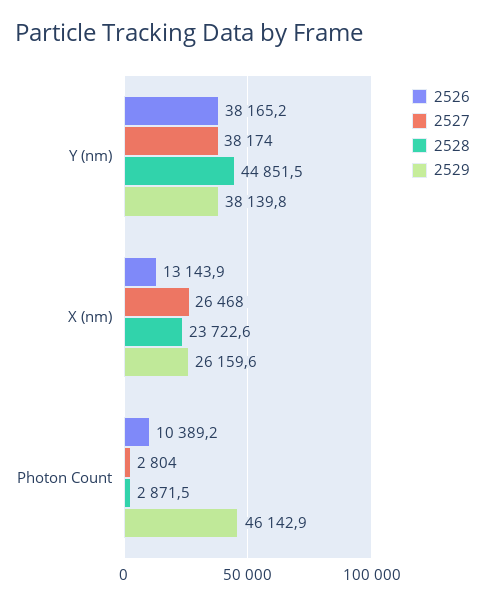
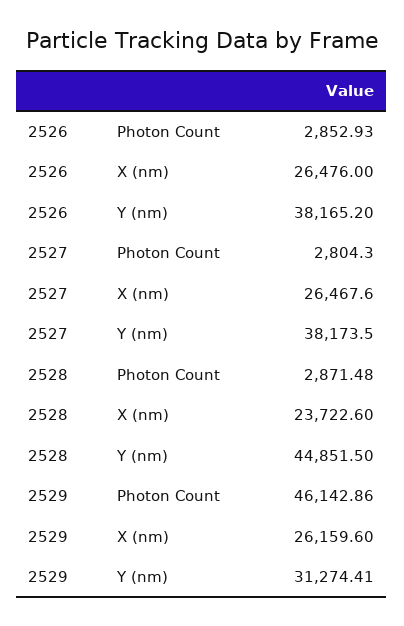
  {
    "2526": {
      "Y (nm)": 38165.2,
-     "X (nm)": 13143.9,
+     "X (nm)": 26476,
-     "Photon Count": 10389.2
+     "Photon Count": 2852.93
    },
    "2527": {
      "Y (nm)": 38173.5,
      "X (nm)": 26467.6,
      "Photon Count": 2804.3
    },
    "2528": {
      "Y (nm)": 44851.5,
      "X (nm)": 23722.6,
      "Photon Count": 2871.48
    },
    "2529": {
-     "Y (nm)": 38139.8,
+     "Y (nm)": 31274.41,
      "X (nm)": 26159.6,
      "Photon Count": 46142.86
    }
  }

